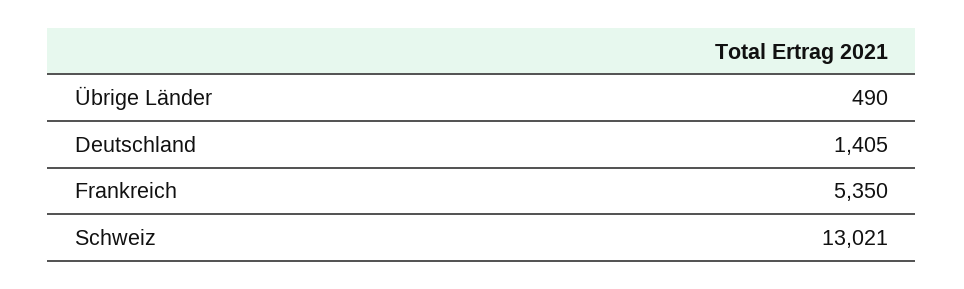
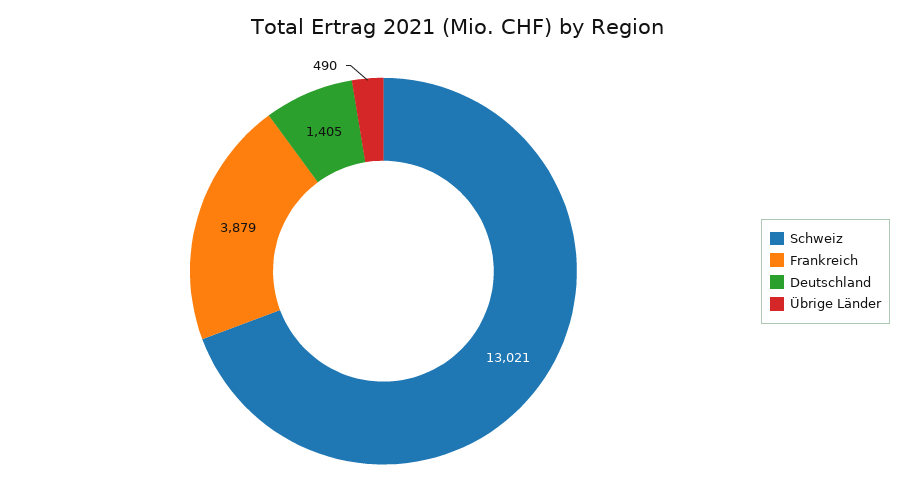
  {
    "Übrige Länder": 490,
    "Deutschland": 1405,
-   "Frankreich": 5350,
+   "Frankreich": 3879,
    "Schweiz": 13021
  }

